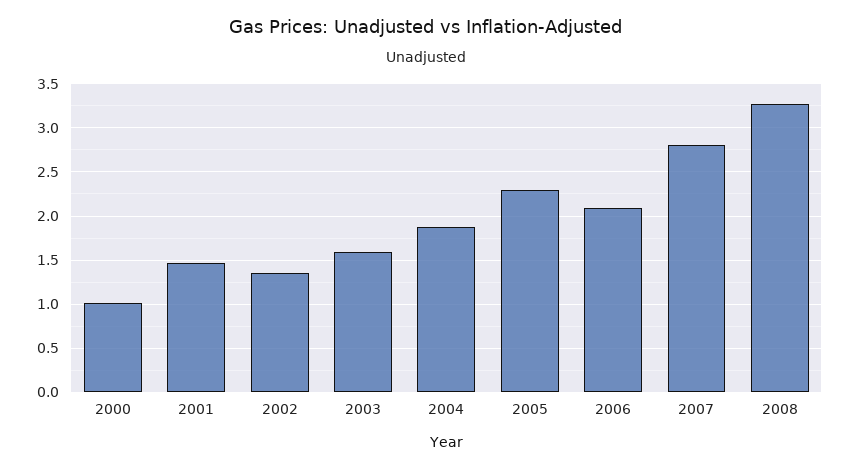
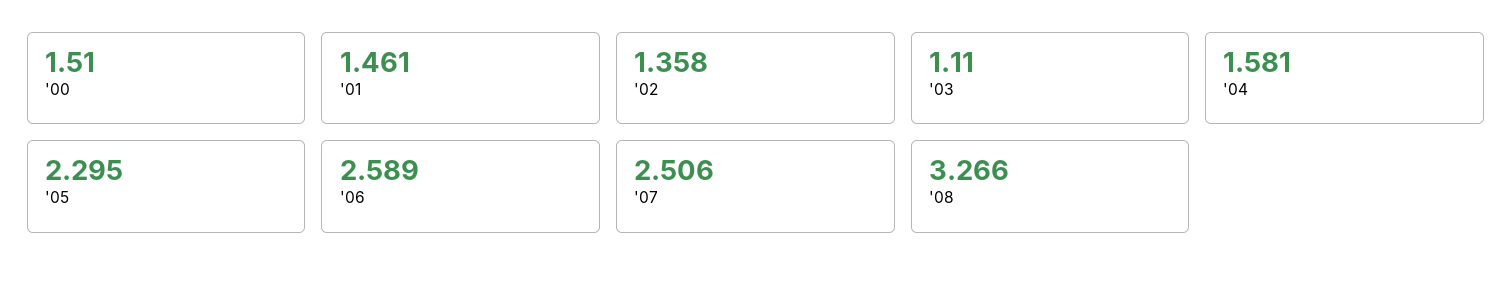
  {
-   "2000": 1,
+   "2000": 1.51,
    "2001": 1.461,
    "2002": 1.358,
-   "2003": 1.6,
+   "2003": 1.11,
-   "2004": 1.9,
+   "2004": 1.581,
    "2005": 2.295,
-   "2006": 2.1,
+   "2006": 2.589,
-   "2007": 2.8,
+   "2007": 2.506,
    "2008": 3.266
  }

